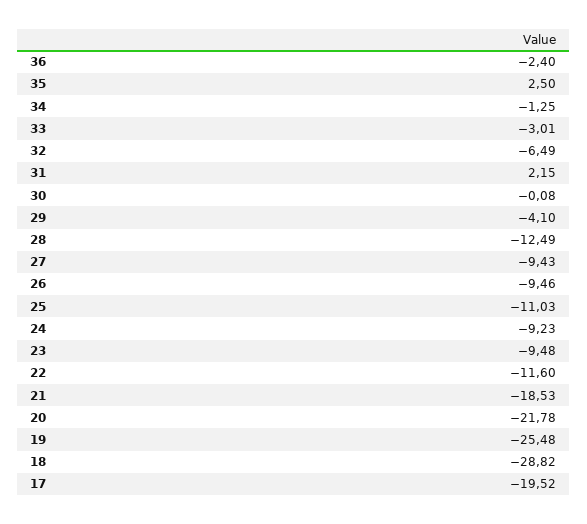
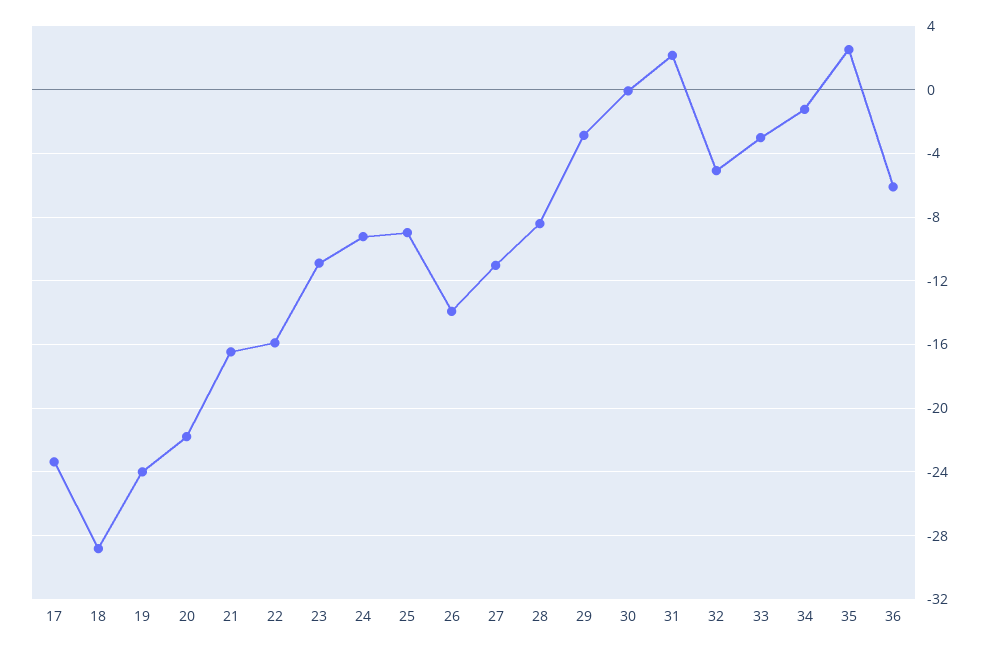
  {
-   "36": -2.4,
+   "36": -6,
    "35": 2.5,
    "34": -1.25,
    "33": -3.01,
-   "32": -6.49,
+   "32": -5,
    "31": 2.15,
    "30": -0.08,
-   "29": -4.1,
+   "29": -3,
-   "28": -12.49,
+   "28": -8.5,
-   "27": -9.43,
+   "27": -11,
-   "26": -9.46,
+   "26": -14,
-   "25": -11.03,
+   "25": -9,
    "24": -9.23,
-   "23": -9.48,
+   "23": -11,
-   "22": -11.6,
+   "22": -16,
-   "21": -18.53,
+   "21": -16.5,
    "20": -21.78,
-   "19": -25.48,
+   "19": -24,
    "18": -28.82,
-   "17": -19.52
+   "17": -23.5
  }

